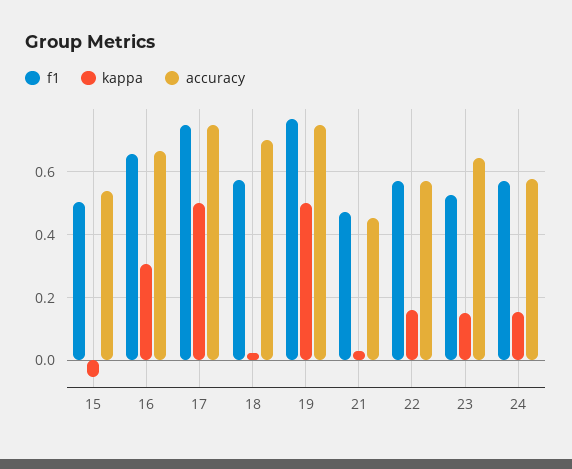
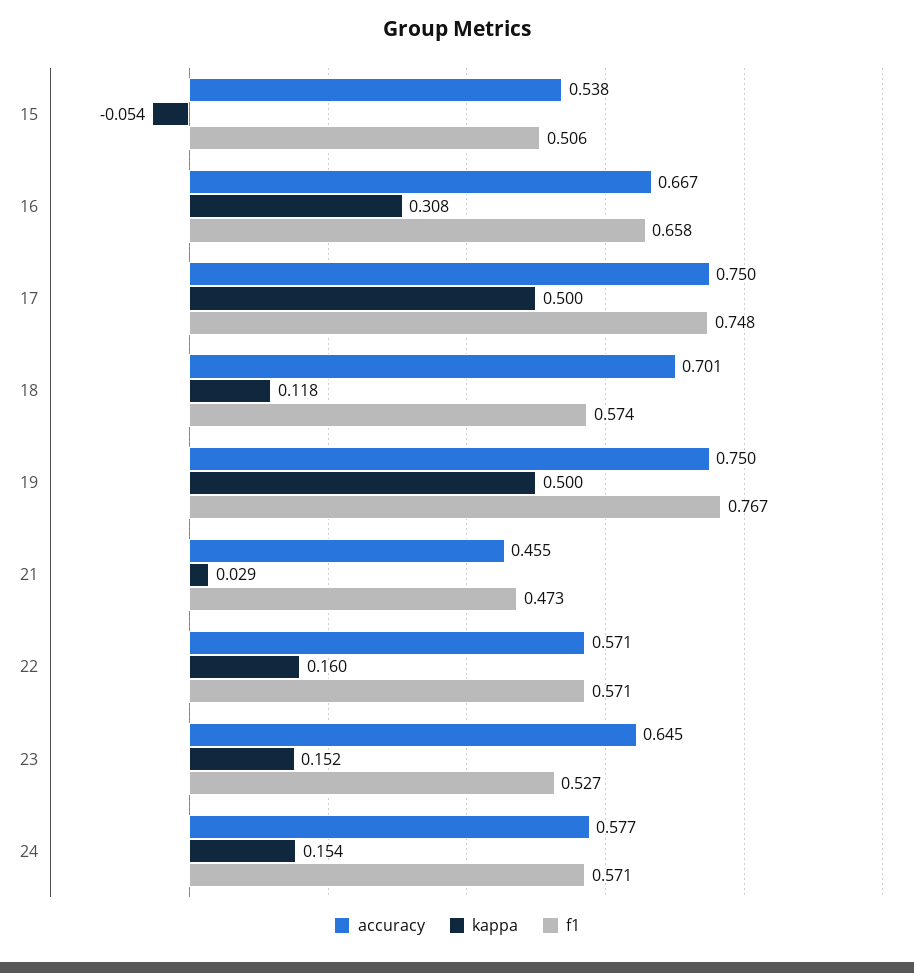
  {
    "f1": {
      "15": 0.506,
      "16": 0.658,
      "17": 0.748,
      "18": 0.574,
      "19": 0.767,
      "21": 0.473,
      "22": 0.571,
      "23": 0.527,
      "24": 0.571
    },
    "kappa": {
      "15": -0.054,
      "16": 0.308,
      "17": 0.5,
-     "18": 0.02,
+     "18": 0.118,
      "19": 0.5,
      "21": 0.029,
      "22": 0.16,
      "23": 0.152,
      "24": 0.154
    },
    "accuracy": {
      "15": 0.538,
      "16": 0.667,
      "17": 0.75,
      "18": 0.701,
      "19": 0.75,
      "21": 0.455,
      "22": 0.571,
      "23": 0.645,
      "24": 0.577
    }
  }

